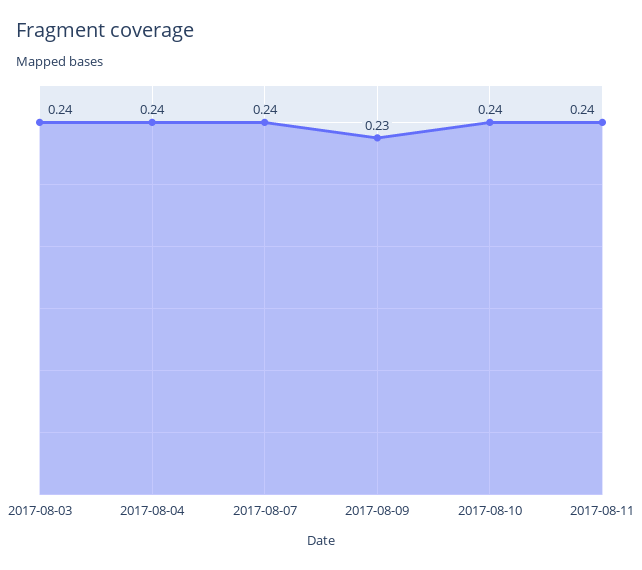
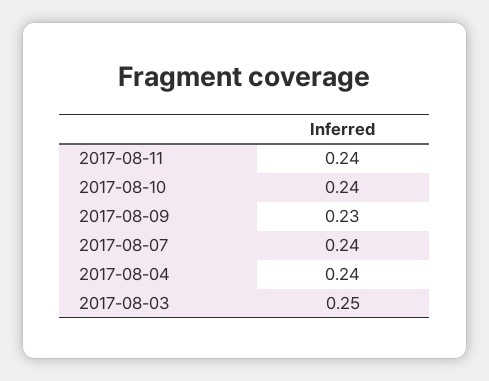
  {
-   "2017-08-03": 0.24,
+   "2017-08-03": 0.25,
    "2017-08-04": 0.24,
    "2017-08-07": 0.24,
    "2017-08-09": 0.23,
    "2017-08-10": 0.24,
    "2017-08-11": 0.24
  }

